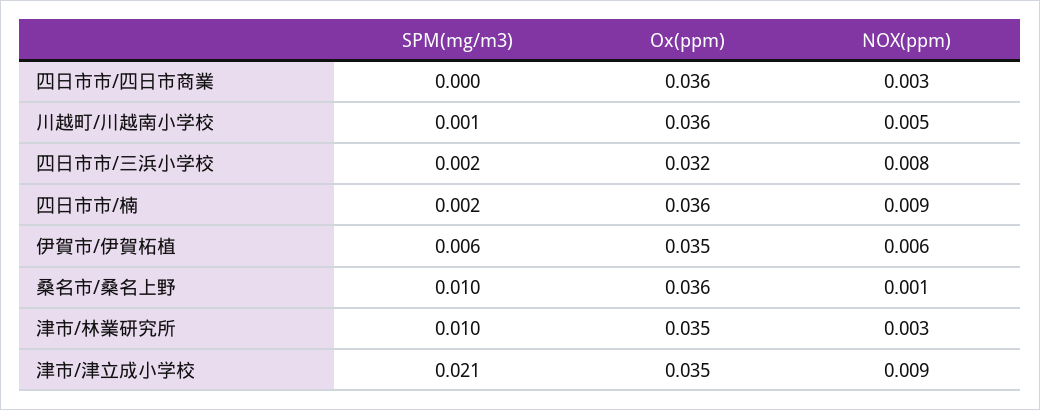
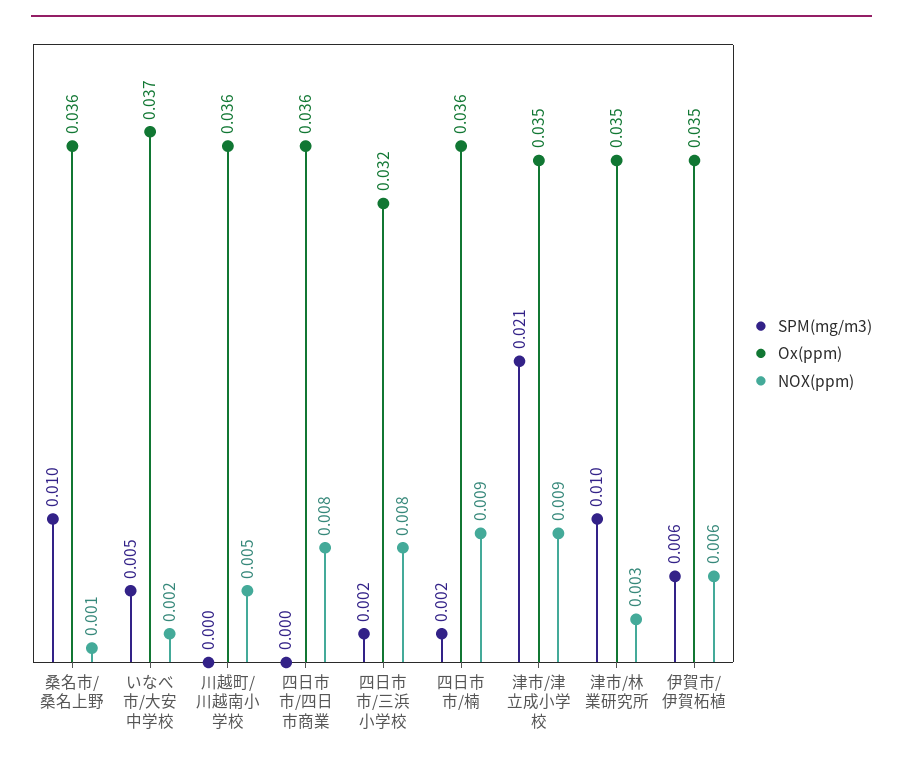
  {
    "SPM(mg/m3)": {
      "四日市市/四日市商業": 0,
-     "川越町/川越南小学校": 0.001,
+     "川越町/川越南小学校": 0,
      "四日市市/三浜小学校": 0.002,
      "四日市市/楠": 0.002,
      "伊賀市/伊賀柘植": 0.006,
      "桑名市/桑名上野": 0.01,
      "津市/林業研究所": 0.01,
-     "津市/津立成小学校": 0.021
+     "津市/津立成小学校": 0.021,
+     "いなべ市/大安中学校": 0.005
    },
    "Ox(ppm)": {
      "四日市市/四日市商業": 0.036,
      "川越町/川越南小学校": 0.036,
      "四日市市/三浜小学校": 0.032,
      "四日市市/楠": 0.036,
      "伊賀市/伊賀柘植": 0.035,
      "桑名市/桑名上野": 0.036,
      "津市/林業研究所": 0.035,
-     "津市/津立成小学校": 0.035
+     "津市/津立成小学校": 0.035,
+     "いなべ市/大安中学校": 0.037
    },
    "NOX(ppm)": {
-     "四日市市/四日市商業": 0.003,
+     "四日市市/四日市商業": 0.008,
      "川越町/川越南小学校": 0.005,
      "四日市市/三浜小学校": 0.008,
      "四日市市/楠": 0.009,
      "伊賀市/伊賀柘植": 0.006,
      "桑名市/桑名上野": 0.001,
      "津市/林業研究所": 0.003,
-     "津市/津立成小学校": 0.009
+     "津市/津立成小学校": 0.009,
+     "いなべ市/大安中学校": 0.002
    }
  }

